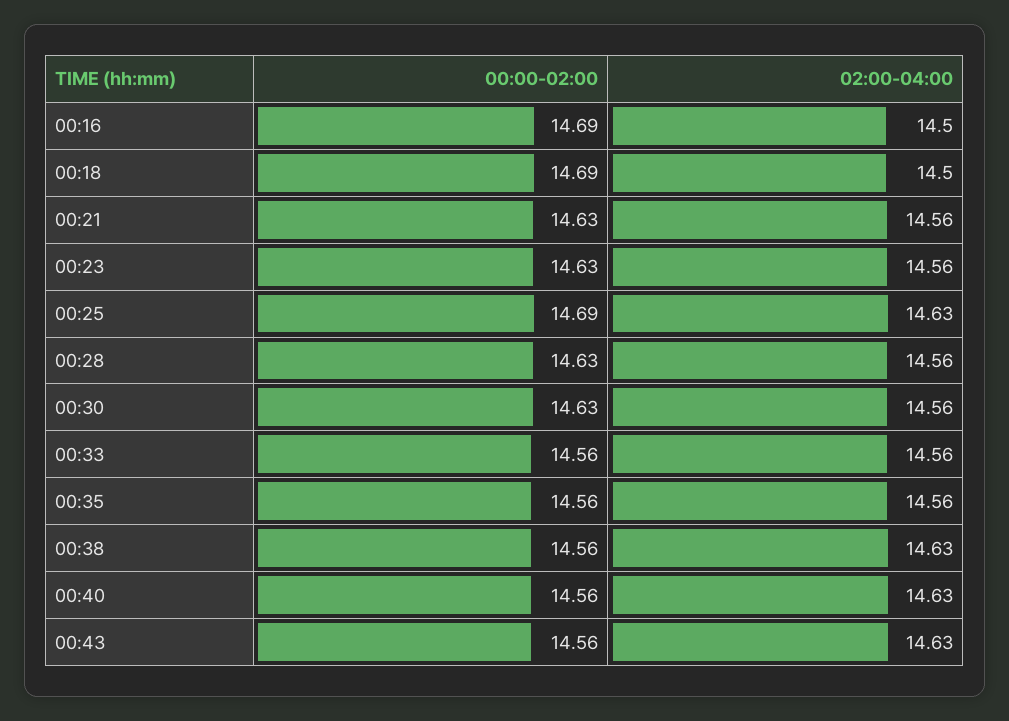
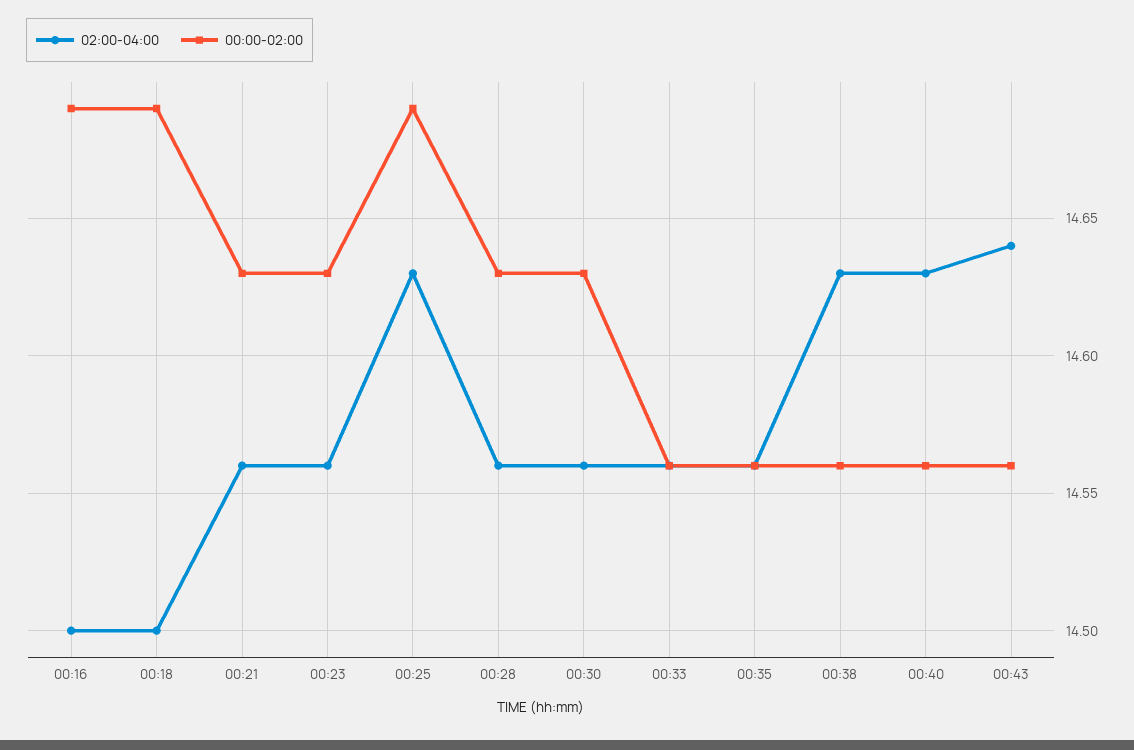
  {
    "00:00-02:00": {
      "00:16": 14.69,
      "00:18": 14.69,
      "00:21": 14.63,
      "00:23": 14.63,
      "00:25": 14.69,
      "00:28": 14.63,
      "00:30": 14.63,
      "00:33": 14.56,
      "00:35": 14.56,
      "00:38": 14.56,
      "00:40": 14.56,
      "00:43": 14.56
    },
    "02:00-04:00": {
      "00:16": 14.5,
      "00:18": 14.5,
      "00:21": 14.56,
      "00:23": 14.56,
      "00:25": 14.63,
      "00:28": 14.56,
      "00:30": 14.56,
      "00:33": 14.56,
      "00:35": 14.56,
      "00:38": 14.63,
      "00:40": 14.63,
-     "00:43": 14.63
+     "00:43": 14.64
    }
  }

